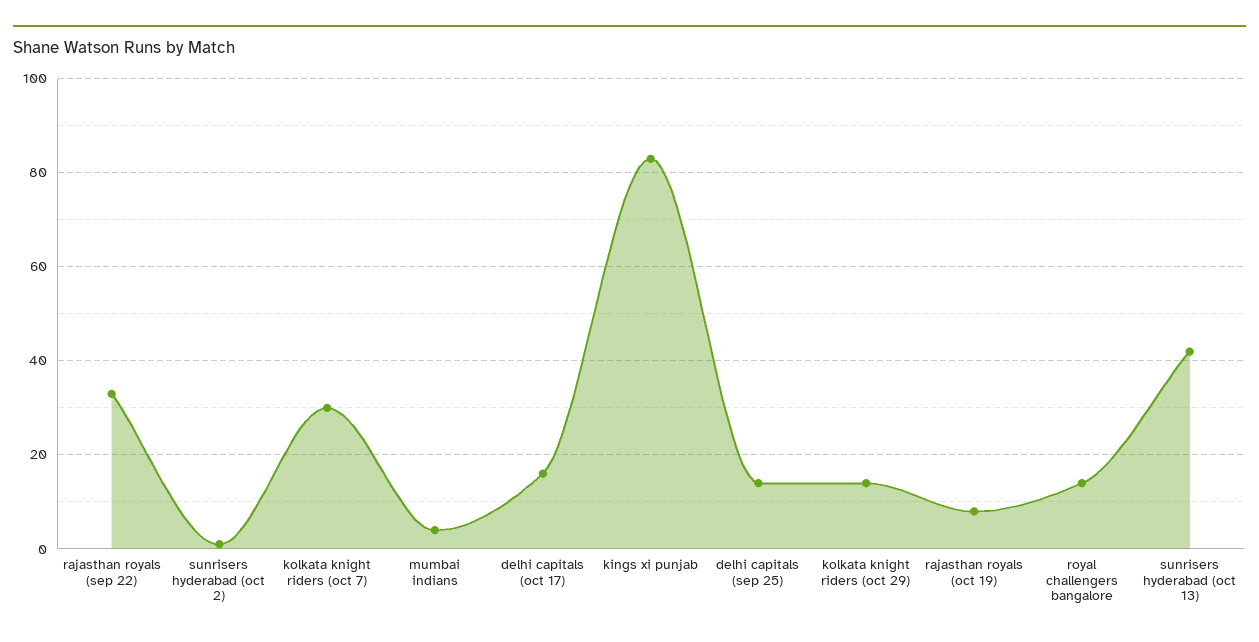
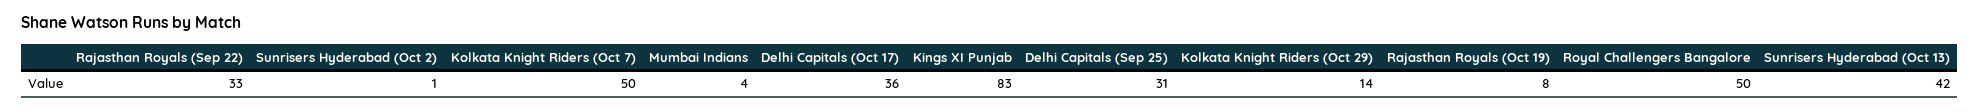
  {
    "rajasthan royals (sep 22)": 33,
    "sunrisers hyderabad (oct 2)": 1,
-   "kolkata knight riders (oct 7)": 30,
+   "kolkata knight riders (oct 7)": 50,
    "mumbai indians": 4,
-   "delhi capitals (oct 17)": 15,
+   "delhi capitals (oct 17)": 36,
    "kings xi punjab": 83,
-   "delhi capitals (sep 25)": 15,
+   "delhi capitals (sep 25)": 31,
    "kolkata knight riders (oct 29)": 14,
    "rajasthan royals (oct 19)": 8,
-   "royal challengers bangalore": 15,
+   "royal challengers bangalore": 50,
    "sunrisers hyderabad (oct 13)": 42
  }

